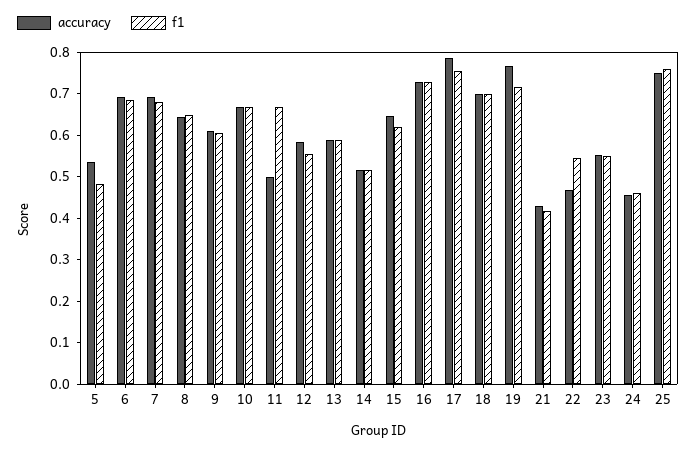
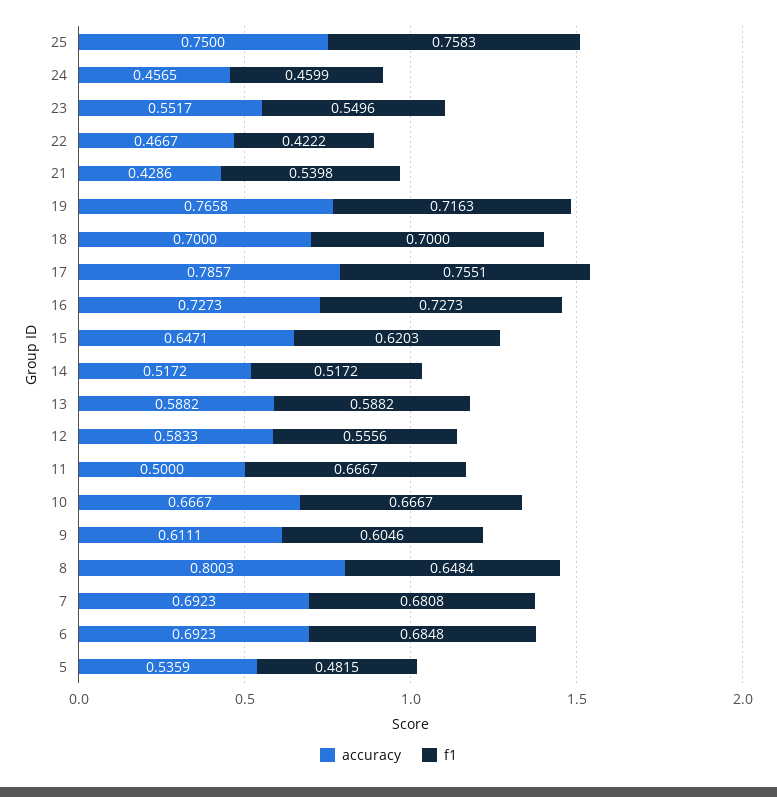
  {
    "accuracy": {
      "5": 0.5359,
      "6": 0.6923,
      "7": 0.6923,
-     "8": 0.64,
+     "8": 0.8003,
      "9": 0.6111,
      "10": 0.6667,
      "11": 0.5,
      "12": 0.5833,
      "13": 0.5882,
      "14": 0.5172,
      "15": 0.6471,
      "16": 0.7273,
      "17": 0.7857,
      "18": 0.7,
      "19": 0.7658,
      "21": 0.4286,
      "22": 0.4667,
      "23": 0.5517,
      "24": 0.4565,
      "25": 0.75
    },
    "f1": {
      "5": 0.4815,
      "6": 0.6848,
      "7": 0.6808,
      "8": 0.6484,
      "9": 0.6046,
      "10": 0.6667,
      "11": 0.6667,
      "12": 0.5556,
      "13": 0.5882,
      "14": 0.5172,
      "15": 0.6203,
      "16": 0.7273,
      "17": 0.7551,
      "18": 0.7,
      "19": 0.7163,
-     "21": 0.42,
+     "21": 0.5398,
-     "22": 0.54,
+     "22": 0.4222,
      "23": 0.5496,
      "24": 0.4599,
      "25": 0.7583
    }
  }

